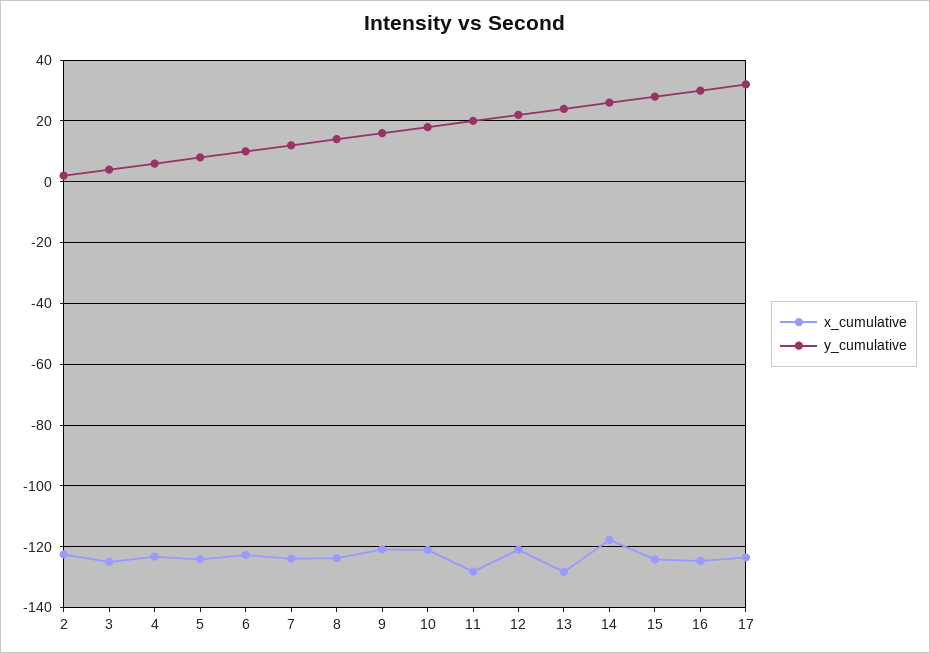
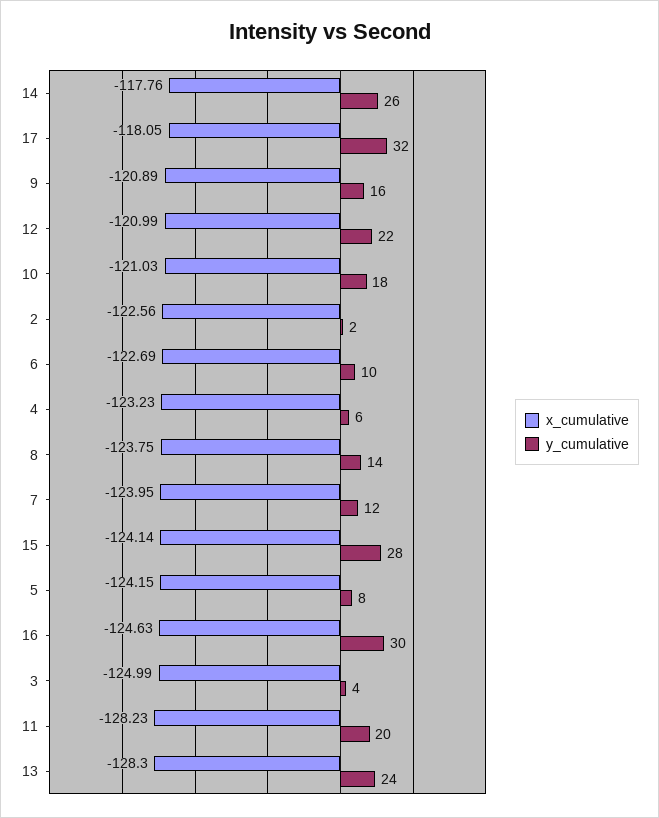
  {
    "x_cumulative": {
      "2": -122.56,
      "3": -124.99,
      "4": -123.23,
      "5": -124.15,
      "6": -122.69,
      "7": -123.95,
      "8": -123.75,
      "9": -120.89,
      "10": -121.03,
      "11": -128.23,
      "12": -120.99,
      "13": -128.3,
      "14": -117.76,
      "15": -124.14,
      "16": -124.63,
-     "17": -124
+     "17": -118.05
    },
    "y_cumulative": {
      "2": 2,
      "3": 4,
      "4": 6,
      "5": 8,
      "6": 10,
      "7": 12,
      "8": 14,
      "9": 16,
      "10": 18,
      "11": 20,
      "12": 22,
      "13": 24,
      "14": 26,
      "15": 28,
      "16": 30,
      "17": 32
    }
  }

